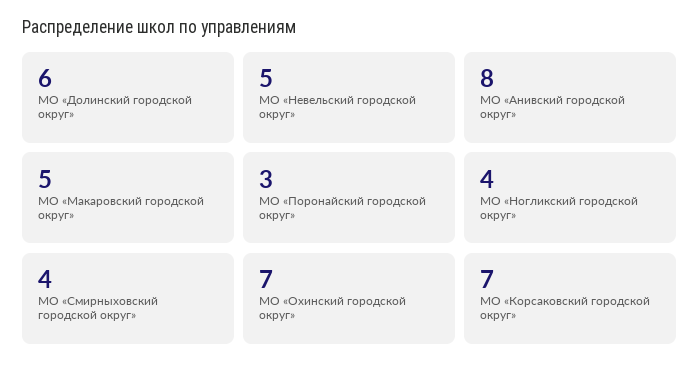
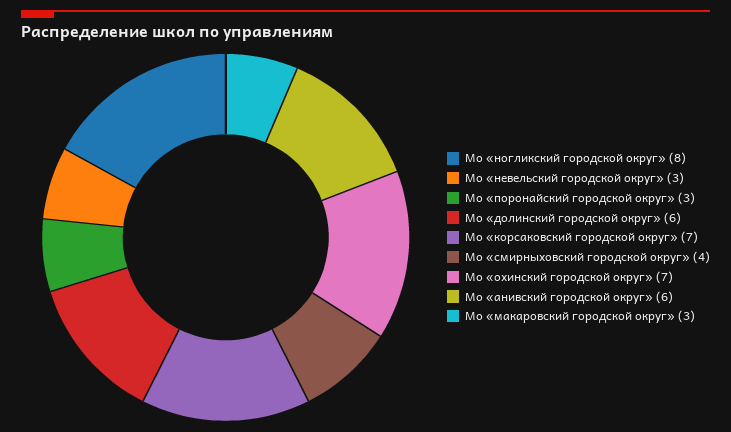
  {
    "МО «Долинский городской округ»": 6,
-   "МО «Невельский городской округ»": 5,
+   "МО «Невельский городской округ»": 3,
-   "МО «Анивский городской округ»": 8,
+   "МО «Анивский городской округ»": 6,
-   "МО «Макаровский городской округ»": 5,
+   "МО «Макаровский городской округ»": 3,
    "МО «Поронайский городской округ»": 3,
-   "МО «Ногликский городской округ»": 4,
+   "МО «Ногликский городской округ»": 8,
    "МО «Смирныховский городской округ»": 4,
    "МО «Охинский городской округ»": 7,
    "МО «Корсаковский городской округ»": 7
  }

